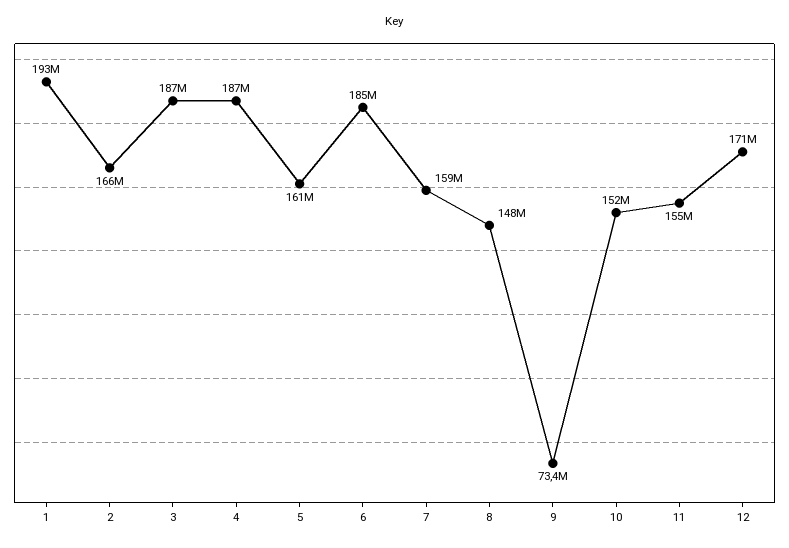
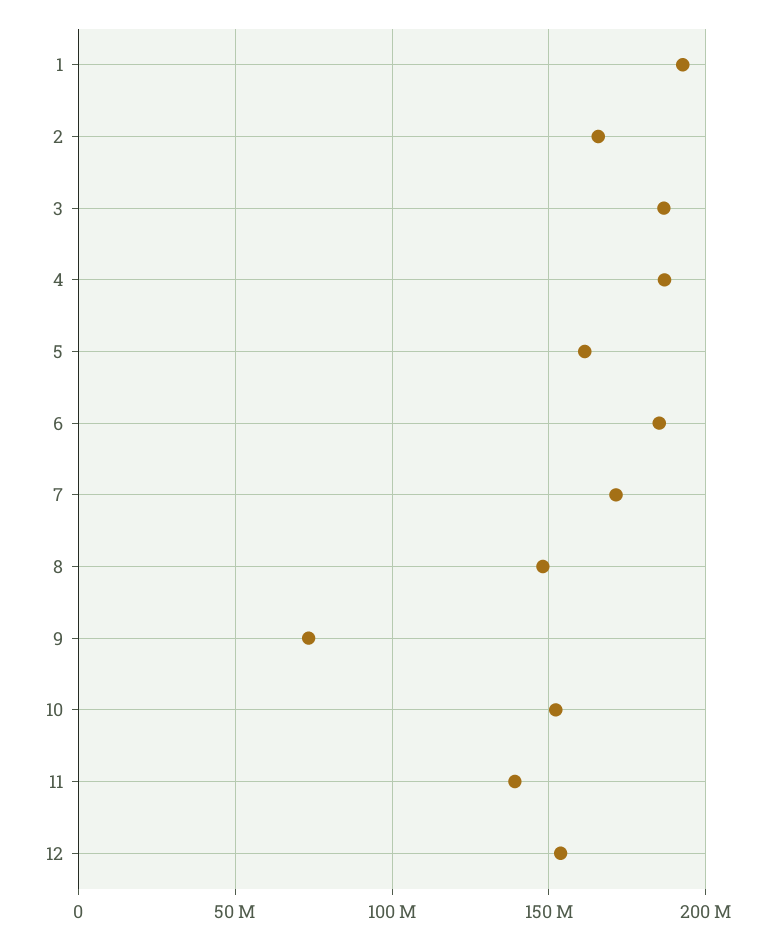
  {
    "1": 193000000,
    "2": 166000000,
    "3": 187000000,
    "4": 187000000,
    "5": 161000000,
    "6": 185000000,
-   "7": 159000000,
+   "7": 170000000,
    "8": 148000000,
    "9": 73400000,
    "10": 152000000,
-   "11": 155000000,
+   "11": 140000000,
-   "12": 171000000
+   "12": 155000000
  }

